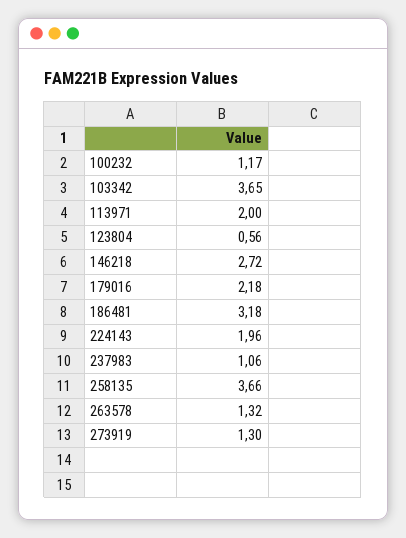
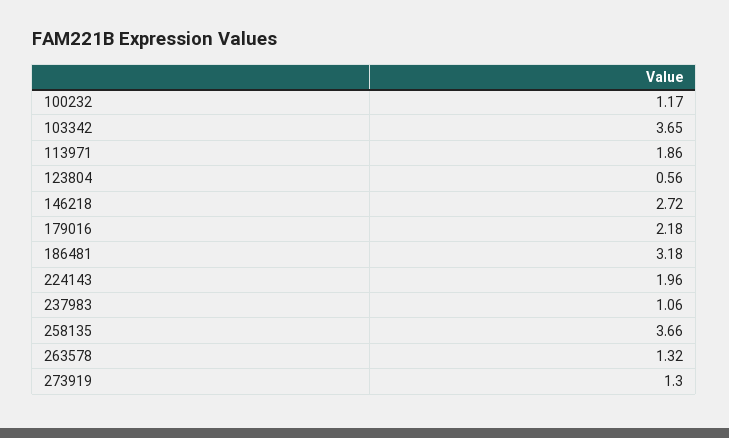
  {
    "100232": 1.17,
    "103342": 3.65,
-   "113971": 2,
+   "113971": 1.86,
    "123804": 0.56,
    "146218": 2.72,
    "179016": 2.18,
    "186481": 3.18,
    "224143": 1.96,
    "237983": 1.06,
    "258135": 3.66,
    "263578": 1.32,
    "273919": 1.3
  }

